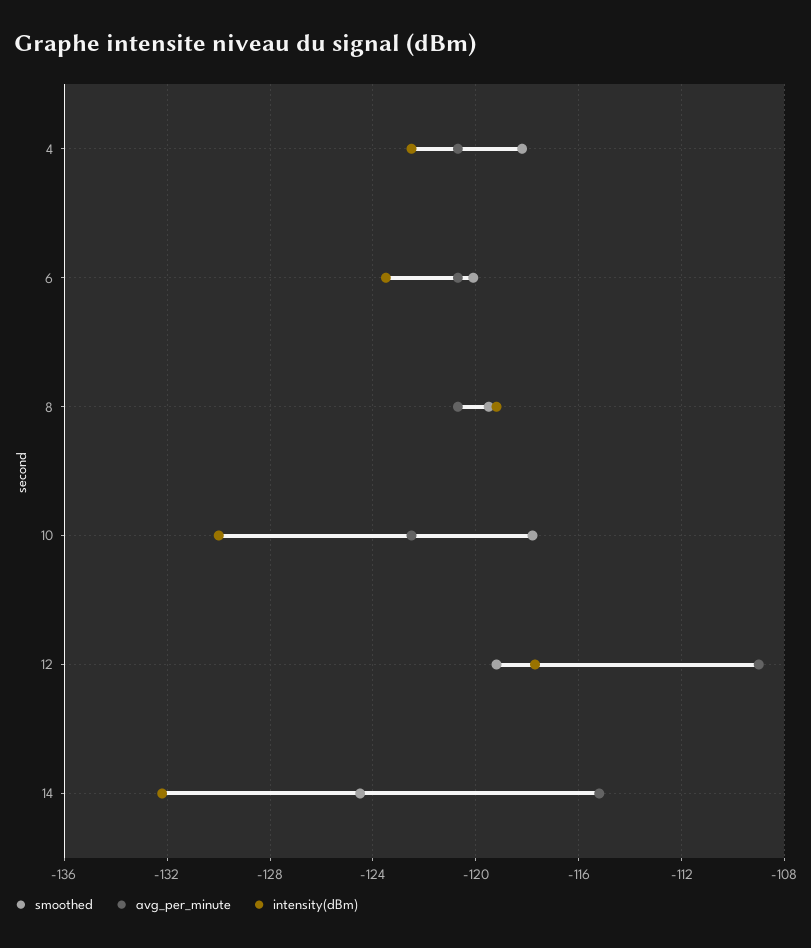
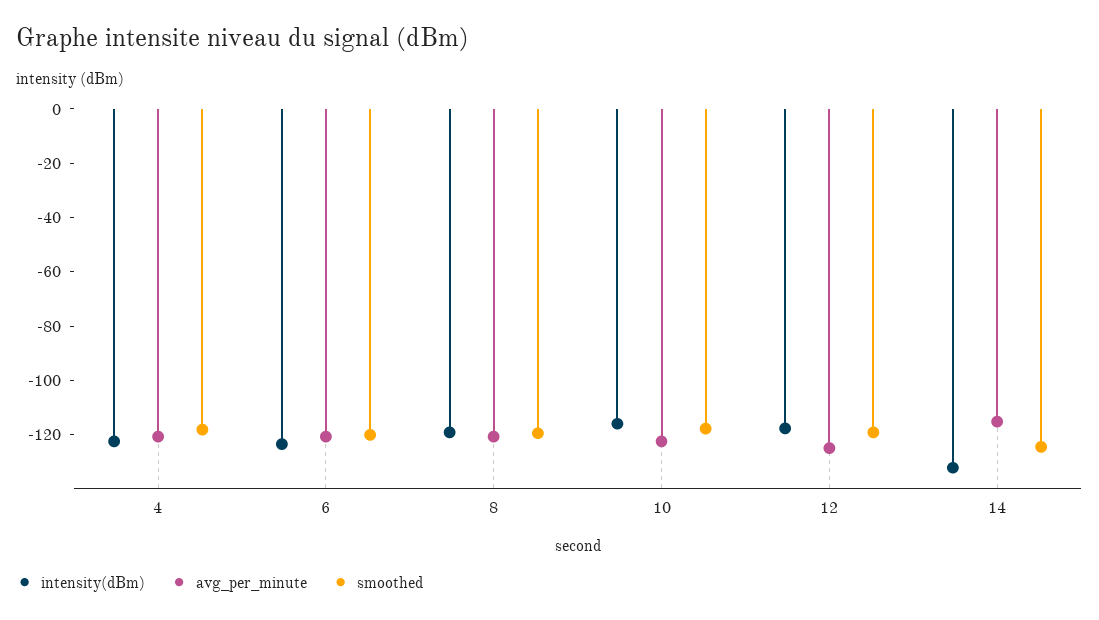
  {
    "smoothed": {
      "4": -118,
      "6": -120,
      "8": -119.5,
      "10": -118,
      "12": -119,
      "14": -124.5
    },
    "avg_per_minute": {
      "4": -120.5,
      "6": -120.5,
      "8": -120.5,
      "10": -122.5,
-     "12": -109,
+     "12": -125,
      "14": -115
    },
    "intensity(dBm)": {
      "4": -122.5,
      "6": -123.5,
      "8": -119,
-     "10": -130,
+     "10": -115,
      "12": -117.5,
      "14": -132
    }
  }

